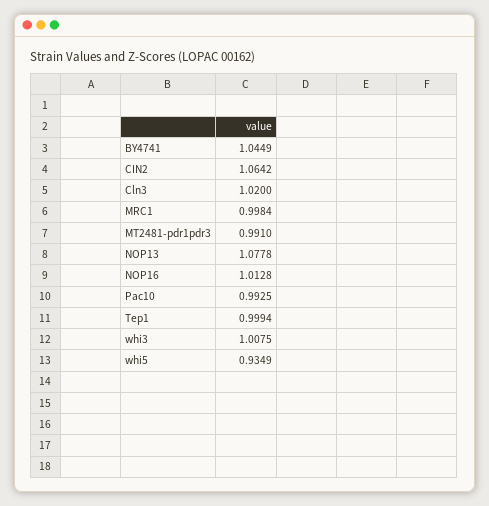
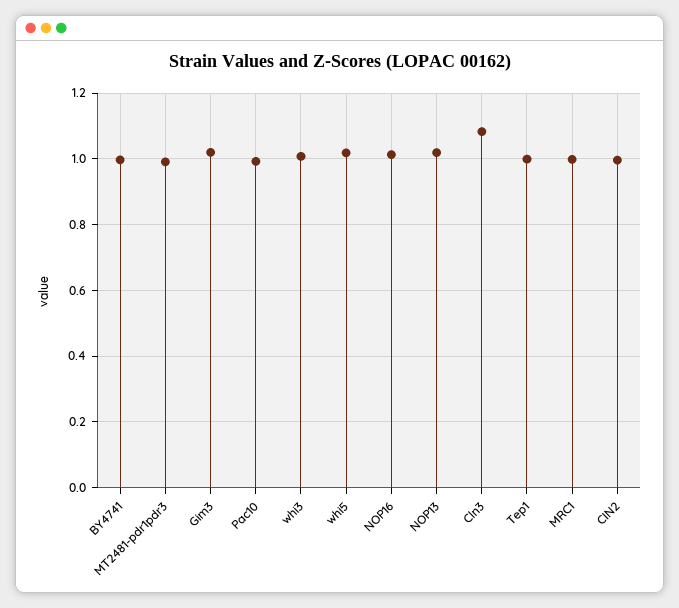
  {
-   "BY4741": 1.0449,
+   "BY4741": 1,
-   "CIN2": 1.0642,
+   "CIN2": 1,
-   "Cln3": 1.02,
+   "Cln3": 1.08,
    "MRC1": 0.9984,
    "MT2481-pdr1pdr3": 0.991,
-   "NOP13": 1.0778,
+   "NOP13": 1.02,
    "NOP16": 1.0128,
    "Pac10": 0.9925,
    "Tep1": 0.9994,
    "whi3": 1.0075,
-   "whi5": 0.9349
+   "whi5": 1.02,
+   "Gim3": 1.02
  }

